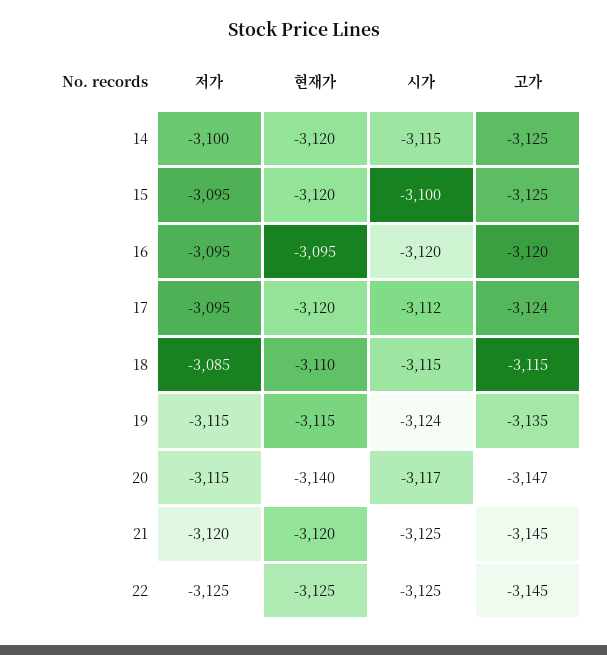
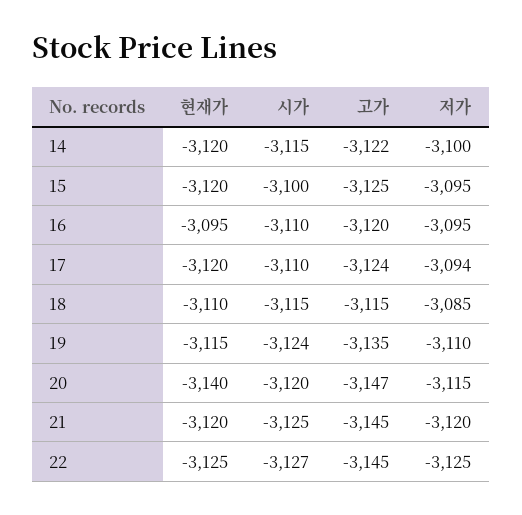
  {
    "저가": {
      "14": -3100,
      "15": -3095,
      "16": -3095,
-     "17": -3095,
+     "17": -3094,
      "18": -3085,
-     "19": -3115,
+     "19": -3110,
      "20": -3115,
      "21": -3120,
      "22": -3125
    },
    "현재가": {
      "14": -3120,
      "15": -3120,
      "16": -3095,
      "17": -3120,
      "18": -3110,
      "19": -3115,
      "20": -3140,
      "21": -3120,
      "22": -3125
    },
    "시가": {
      "14": -3115,
      "15": -3100,
-     "16": -3120,
+     "16": -3110,
-     "17": -3112,
+     "17": -3110,
      "18": -3115,
      "19": -3124,
-     "20": -3117,
+     "20": -3120,
      "21": -3125,
-     "22": -3125
+     "22": -3127
    },
    "고가": {
-     "14": -3125,
+     "14": -3122,
      "15": -3125,
      "16": -3120,
      "17": -3124,
      "18": -3115,
      "19": -3135,
      "20": -3147,
      "21": -3145,
      "22": -3145
    }
  }

